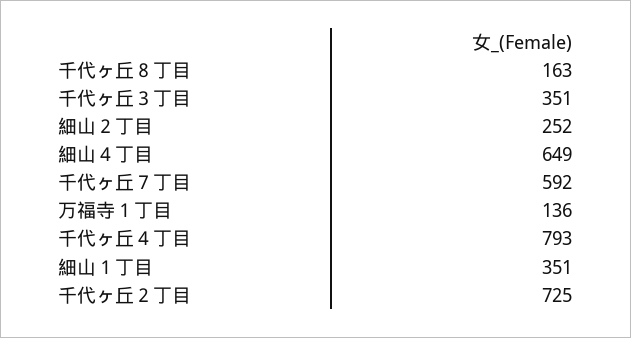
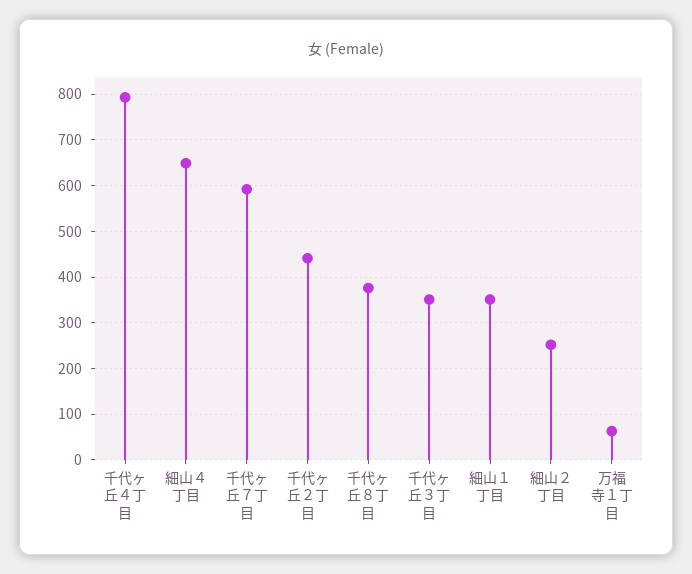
  {
-   "千代ヶ丘８丁目": 163,
+   "千代ヶ丘８丁目": 380,
    "千代ヶ丘３丁目": 351,
    "細山２丁目": 252,
    "細山４丁目": 649,
    "千代ヶ丘７丁目": 592,
-   "万福寺１丁目": 136,
+   "万福寺１丁目": 60,
    "千代ヶ丘４丁目": 793,
    "細山１丁目": 351,
-   "千代ヶ丘２丁目": 725
+   "千代ヶ丘２丁目": 440
  }

